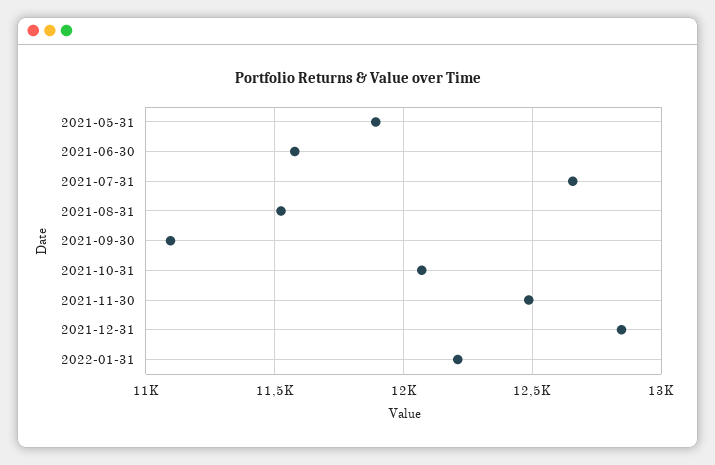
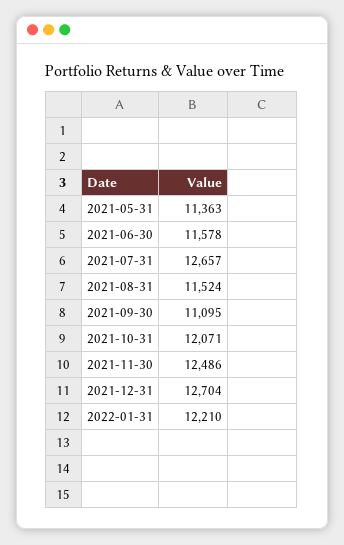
  {
-   "2021-05-31": 11900,
+   "2021-05-31": 11363,
    "2021-06-30": 11578,
    "2021-07-31": 12657,
    "2021-08-31": 11524,
    "2021-09-30": 11095,
    "2021-10-31": 12071,
    "2021-11-30": 12486,
-   "2021-12-31": 12850,
+   "2021-12-31": 12704,
    "2022-01-31": 12210
  }

